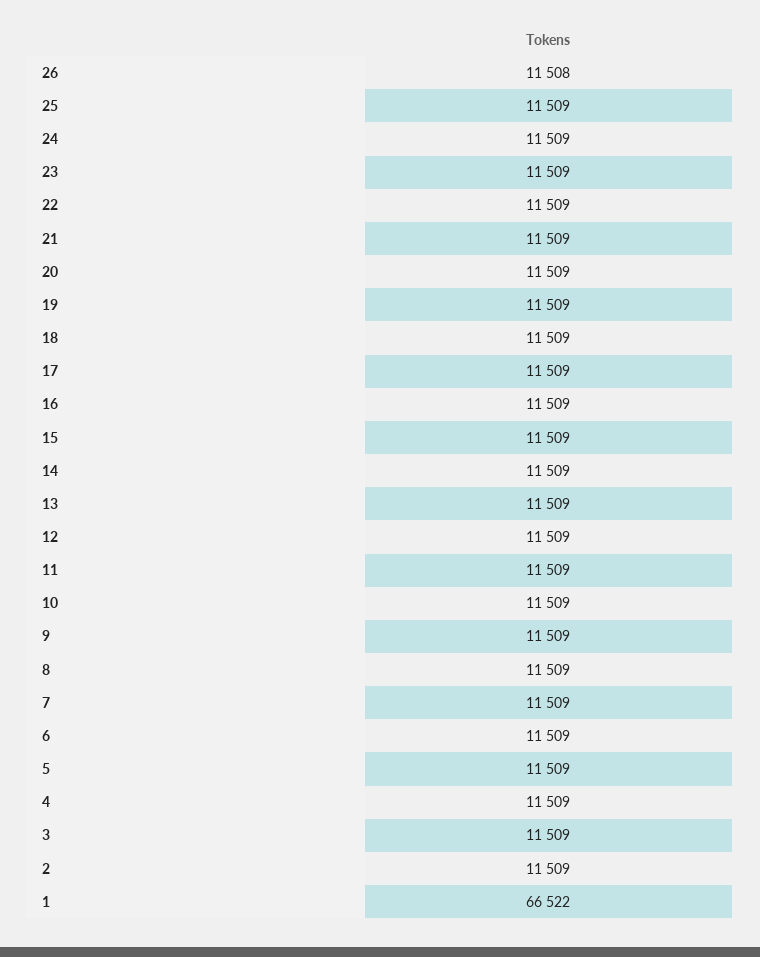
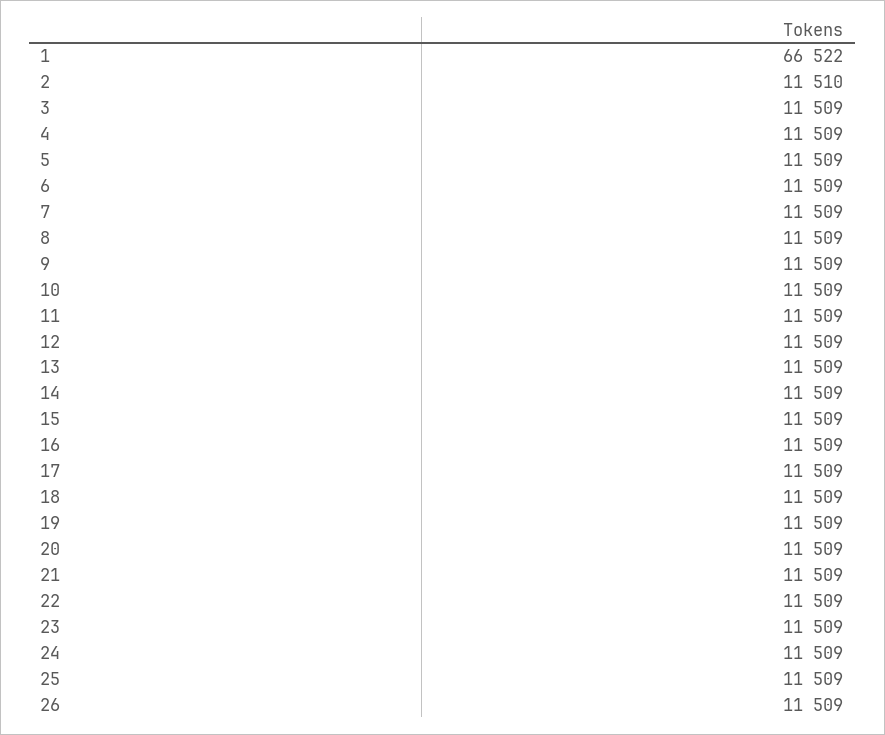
  {
-   "26": 11508,
+   "26": 11509,
    "25": 11509,
    "24": 11509,
    "23": 11509,
    "22": 11509,
    "21": 11509,
    "20": 11509,
    "19": 11509,
    "18": 11509,
    "17": 11509,
    "16": 11509,
    "15": 11509,
    "14": 11509,
    "13": 11509,
    "12": 11509,
    "11": 11509,
    "10": 11509,
    "9": 11509,
    "8": 11509,
    "7": 11509,
    "6": 11509,
    "5": 11509,
    "4": 11509,
    "3": 11509,
-   "2": 11509,
+   "2": 11510,
    "1": 66522
  }

